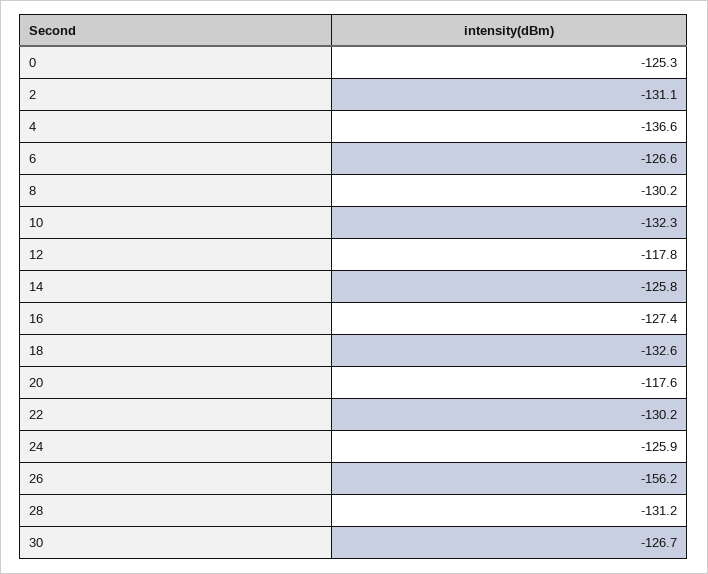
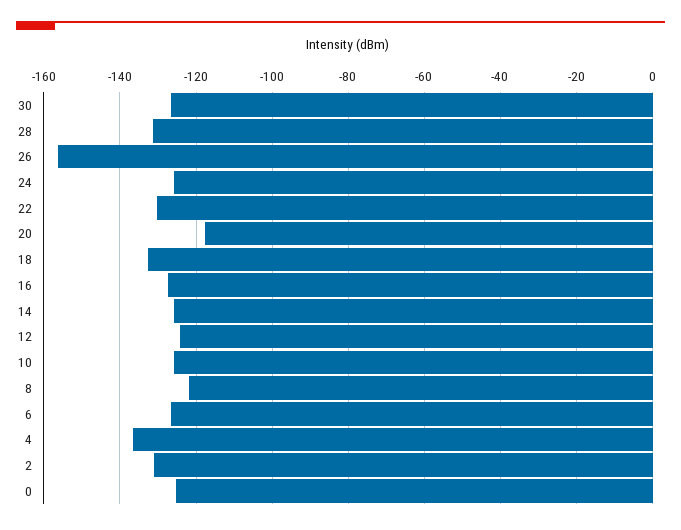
  {
    "0": -125.3,
    "2": -131.1,
    "4": -136.6,
    "6": -126.6,
-   "8": -130.2,
+   "8": -122,
-   "10": -132.3,
+   "10": -126,
-   "12": -117.8,
+   "12": -124,
    "14": -125.8,
    "16": -127.4,
    "18": -132.6,
    "20": -117.6,
    "22": -130.2,
    "24": -125.9,
    "26": -156.2,
    "28": -131.2,
    "30": -126.7
  }

